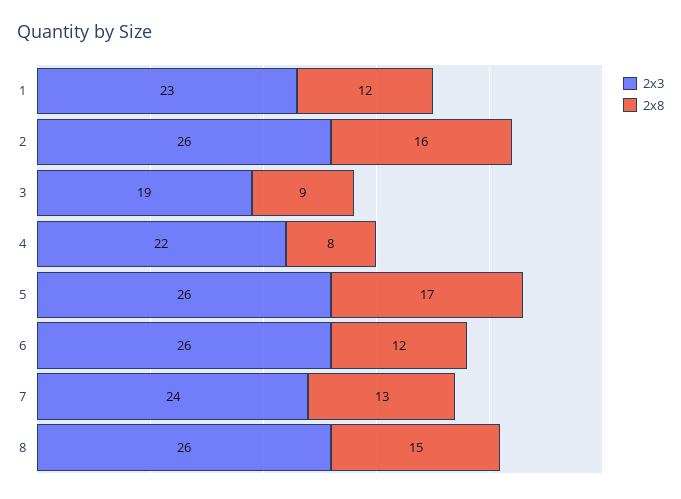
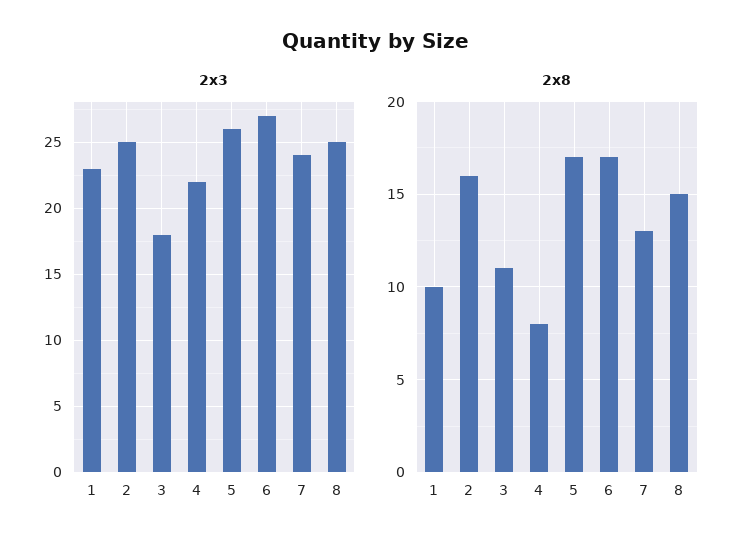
  {
    "2x3": {
      "1": 23,
-     "2": 26,
+     "2": 25,
-     "3": 19,
+     "3": 18,
      "4": 22,
      "5": 26,
-     "6": 26,
+     "6": 27,
      "7": 24,
-     "8": 26
+     "8": 25
    },
    "2x8": {
-     "1": 12,
+     "1": 10,
      "2": 16,
-     "3": 9,
+     "3": 11,
      "4": 8,
      "5": 17,
-     "6": 12,
+     "6": 17,
      "7": 13,
      "8": 15
    }
  }

